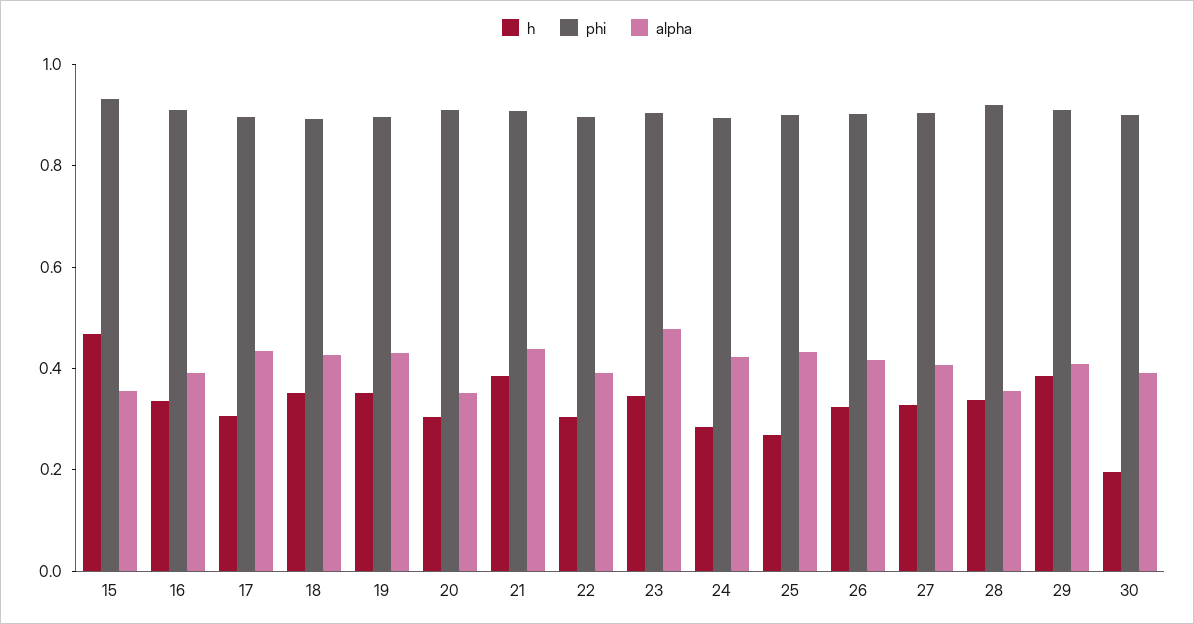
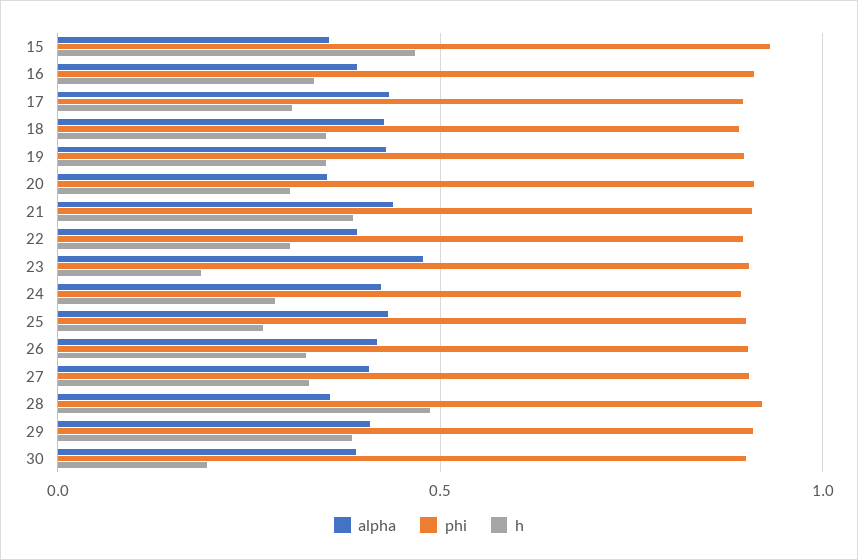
  {
    "h": {
      "15": 0.45,
      "16": 0.35,
      "17": 0.3,
      "18": 0.35,
      "19": 0.35,
      "20": 0.3,
      "21": 0.4,
      "22": 0.3,
-     "23": 0.35,
+     "23": 0.2,
      "24": 0.3,
      "25": 0.25,
      "26": 0.3,
      "27": 0.35,
-     "28": 0.35,
+     "28": 0.5,
      "29": 0.4,
      "30": 0.2
    },
    "phi": {
      "15": 0.95,
      "16": 0.9,
      "17": 0.9,
      "18": 0.9,
      "19": 0.9,
      "20": 0.9,
      "21": 0.9,
      "22": 0.9,
      "23": 0.9,
      "24": 0.9,
      "25": 0.9,
      "26": 0.9,
      "27": 0.9,
      "28": 0.9,
      "29": 0.9,
      "30": 0.9
    },
    "alpha": {
      "15": 0.35,
      "16": 0.4,
      "17": 0.45,
      "18": 0.45,
      "19": 0.45,
      "20": 0.35,
      "21": 0.45,
      "22": 0.4,
      "23": 0.5,
      "24": 0.4,
      "25": 0.45,
      "26": 0.4,
      "27": 0.4,
      "28": 0.35,
      "29": 0.4,
      "30": 0.4
    }
  }

